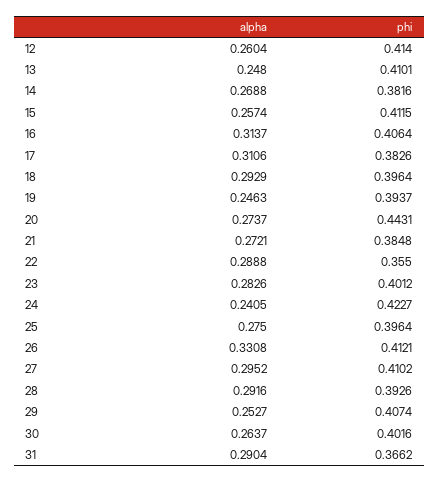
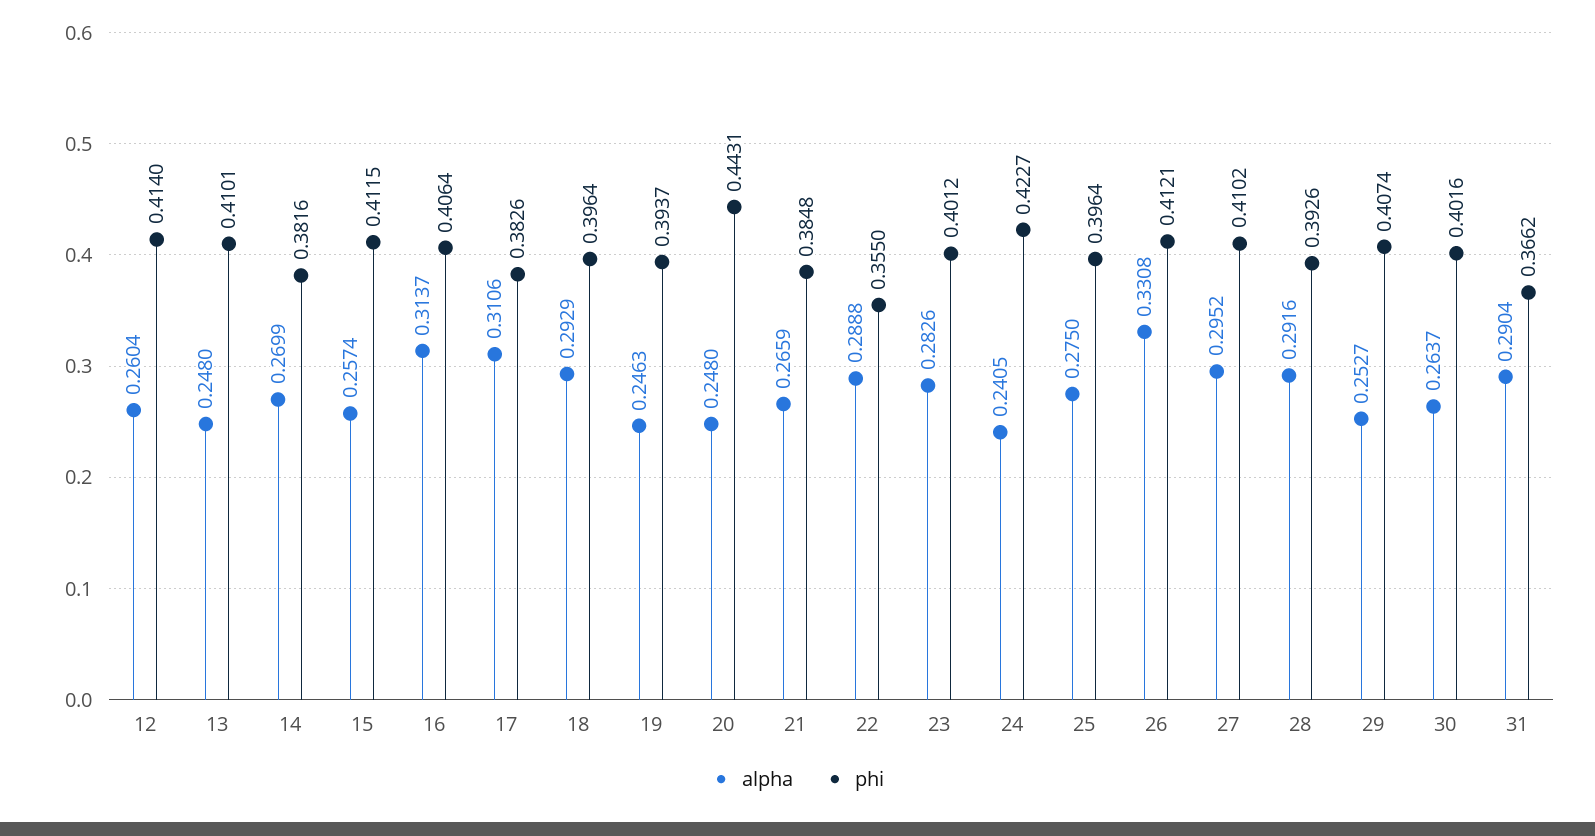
  {
    "alpha": {
      "12": 0.2604,
      "13": 0.248,
-     "14": 0.2688,
+     "14": 0.2699,
      "15": 0.2574,
      "16": 0.3137,
      "17": 0.3106,
      "18": 0.2929,
      "19": 0.2463,
-     "20": 0.2737,
+     "20": 0.248,
-     "21": 0.2721,
+     "21": 0.2659,
      "22": 0.2888,
      "23": 0.2826,
      "24": 0.2405,
      "25": 0.275,
      "26": 0.3308,
      "27": 0.2952,
      "28": 0.2916,
      "29": 0.2527,
      "30": 0.2637,
      "31": 0.2904
    },
    "phi": {
      "12": 0.414,
      "13": 0.4101,
      "14": 0.3816,
      "15": 0.4115,
      "16": 0.4064,
      "17": 0.3826,
      "18": 0.3964,
      "19": 0.3937,
      "20": 0.4431,
      "21": 0.3848,
      "22": 0.355,
      "23": 0.4012,
      "24": 0.4227,
      "25": 0.3964,
      "26": 0.4121,
      "27": 0.4102,
      "28": 0.3926,
      "29": 0.4074,
      "30": 0.4016,
      "31": 0.3662
    }
  }

